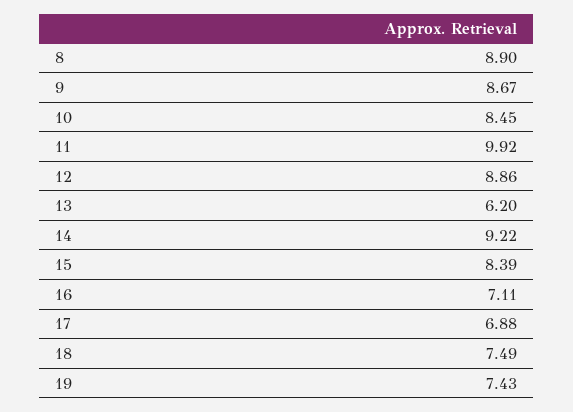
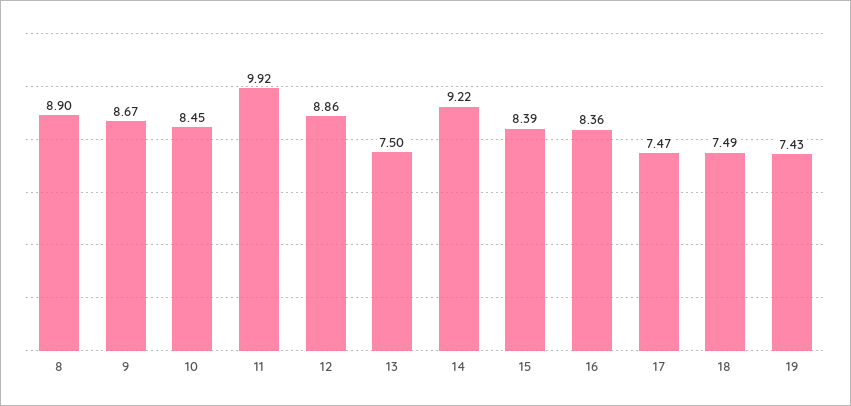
  {
    "8": 8.9,
    "9": 8.67,
    "10": 8.45,
    "11": 9.92,
    "12": 8.86,
-   "13": 6.2,
+   "13": 7.5,
    "14": 9.22,
    "15": 8.39,
-   "16": 7.11,
+   "16": 8.36,
-   "17": 6.88,
+   "17": 7.47,
    "18": 7.49,
    "19": 7.43
  }

